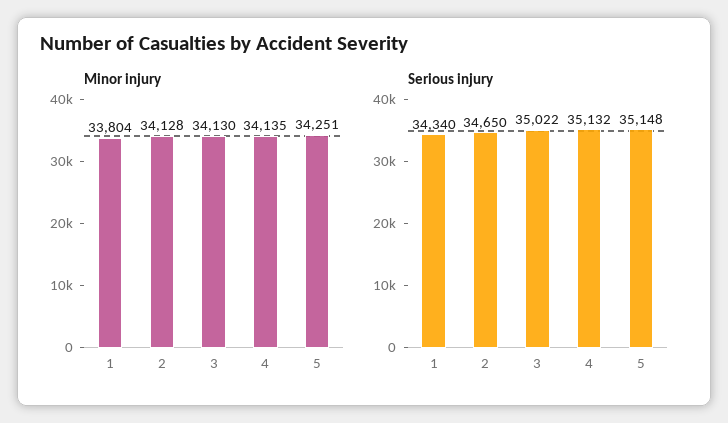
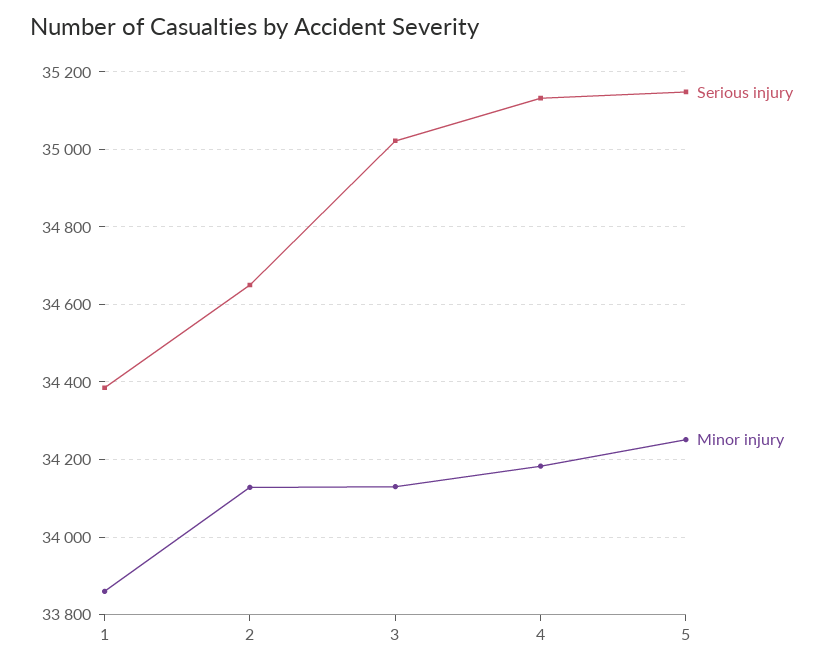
  {
    "Minor injury": {
-     "1": 33804,
+     "1": 33860,
      "2": 34128,
      "3": 34130,
-     "4": 34135,
+     "4": 34180,
      "5": 34251
    },
    "Serious injury": {
-     "1": 34340,
+     "1": 34380,
      "2": 34650,
      "3": 35022,
      "4": 35132,
      "5": 35148
    }
  }

